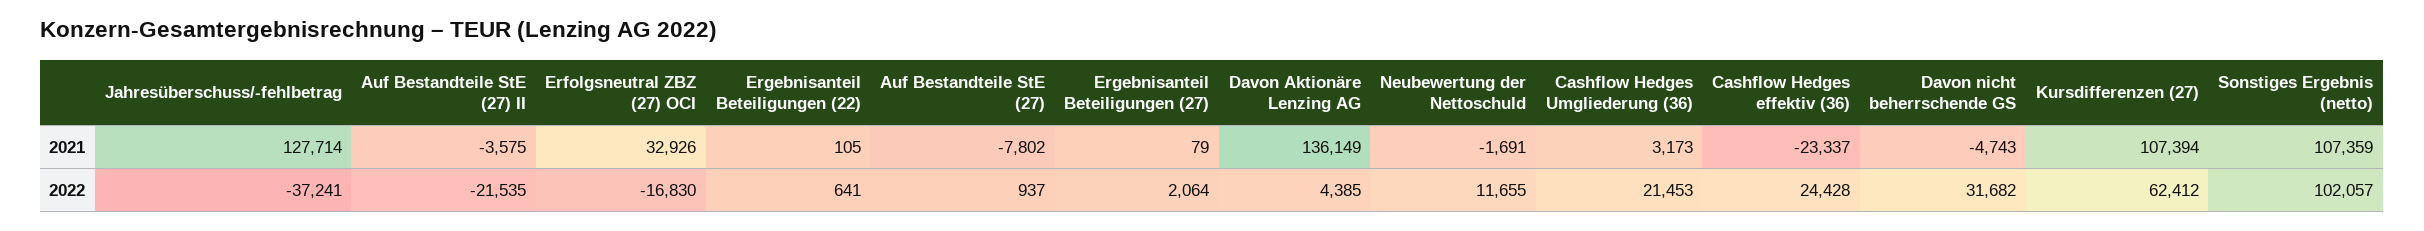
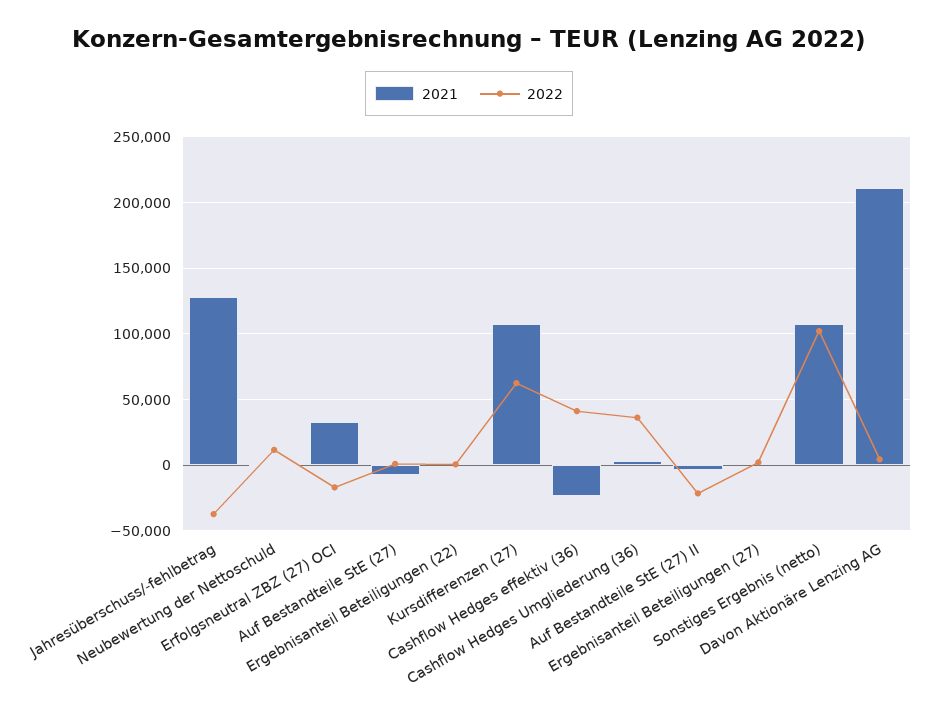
  {
    "2021": {
      "Jahresüberschuss/-fehlbetrag": 127714,
      "Auf Bestandteile StE (27) II": -3575,
      "Erfolgsneutral ZBZ (27) OCI": 32926,
      "Ergebnisanteil Beteiligungen (22)": 105,
      "Auf Bestandteile StE (27)": -7802,
      "Ergebnisanteil Beteiligungen (27)": 79,
-     "Davon Aktionäre Lenzing AG": 136149,
+     "Davon Aktionäre Lenzing AG": 210000,
      "Neubewertung der Nettoschuld": -1691,
      "Cashflow Hedges Umgliederung (36)": 3173,
      "Cashflow Hedges effektiv (36)": -23337,
-     "Davon nicht beherrschende GS": -4743,
      "Kursdifferenzen (27)": 107394,
      "Sonstiges Ergebnis (netto)": 107359
    },
    "2022": {
      "Jahresüberschuss/-fehlbetrag": -37241,
      "Auf Bestandteile StE (27) II": -21535,
      "Erfolgsneutral ZBZ (27) OCI": -16830,
      "Ergebnisanteil Beteiligungen (22)": 641,
      "Auf Bestandteile StE (27)": 937,
      "Ergebnisanteil Beteiligungen (27)": 2064,
      "Davon Aktionäre Lenzing AG": 4385,
      "Neubewertung der Nettoschuld": 11655,
-     "Cashflow Hedges Umgliederung (36)": 21453,
+     "Cashflow Hedges Umgliederung (36)": 35000,
-     "Cashflow Hedges effektiv (36)": 24428,
+     "Cashflow Hedges effektiv (36)": 40000,
-     "Davon nicht beherrschende GS": 31682,
      "Kursdifferenzen (27)": 62412,
      "Sonstiges Ergebnis (netto)": 102057
    }
  }

